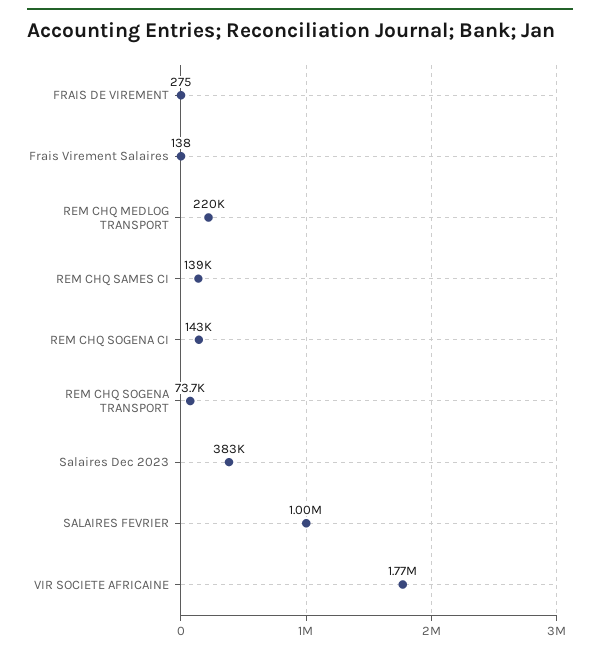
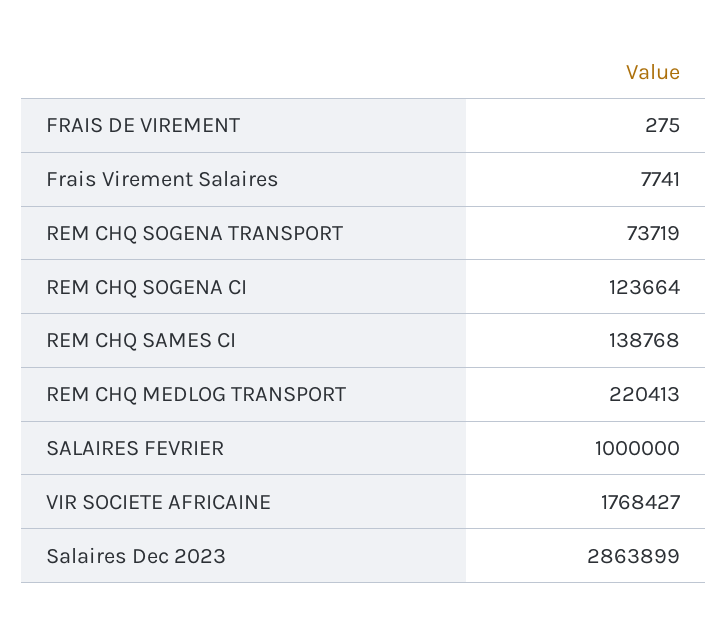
  {
    "FRAIS DE VIREMENT": 275,
-   "Frais Virement Salaires": 138,
+   "Frais Virement Salaires": 7741,
    "REM CHQ MEDLOG TRANSPORT": 220413,
    "REM CHQ SAMES CI": 138768,
-   "REM CHQ SOGENA CI": 143000,
+   "REM CHQ SOGENA CI": 123664,
    "REM CHQ SOGENA TRANSPORT": 73719,
-   "Salaires Dec 2023": 383000,
+   "Salaires Dec 2023": 2863899,
    "SALAIRES FEVRIER": 1000000,
    "VIR SOCIETE AFRICAINE": 1768427
  }

